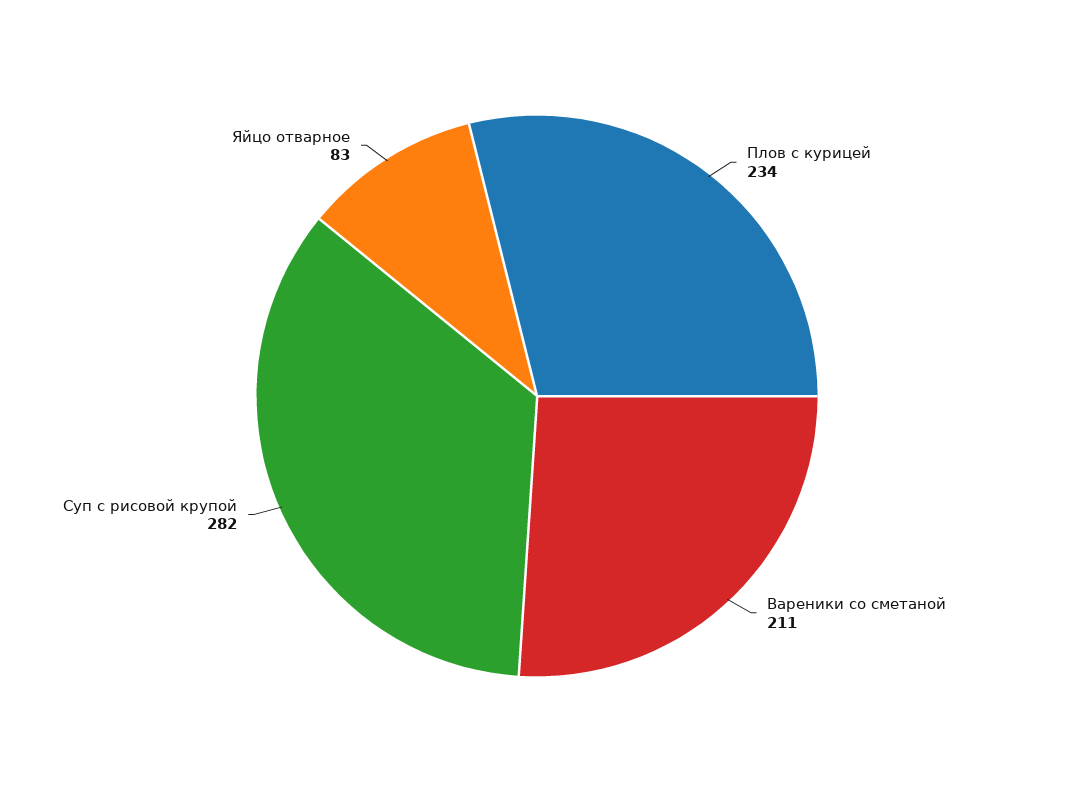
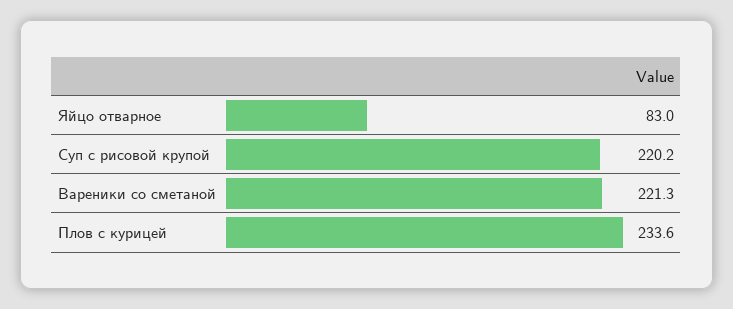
  {
    "Плов с курицей": 233.6,
-   "Вареники со сметаной": 211,
+   "Вареники со сметаной": 221.3,
-   "Суп с рисовой крупой": 282,
+   "Суп с рисовой крупой": 220.2,
    "Яйцо отварное": 83
  }

